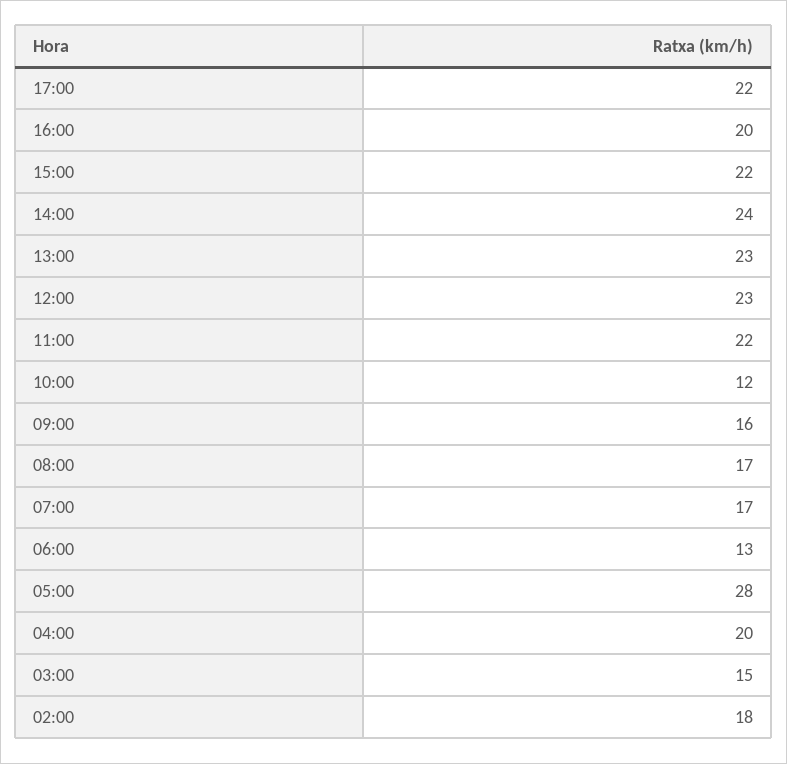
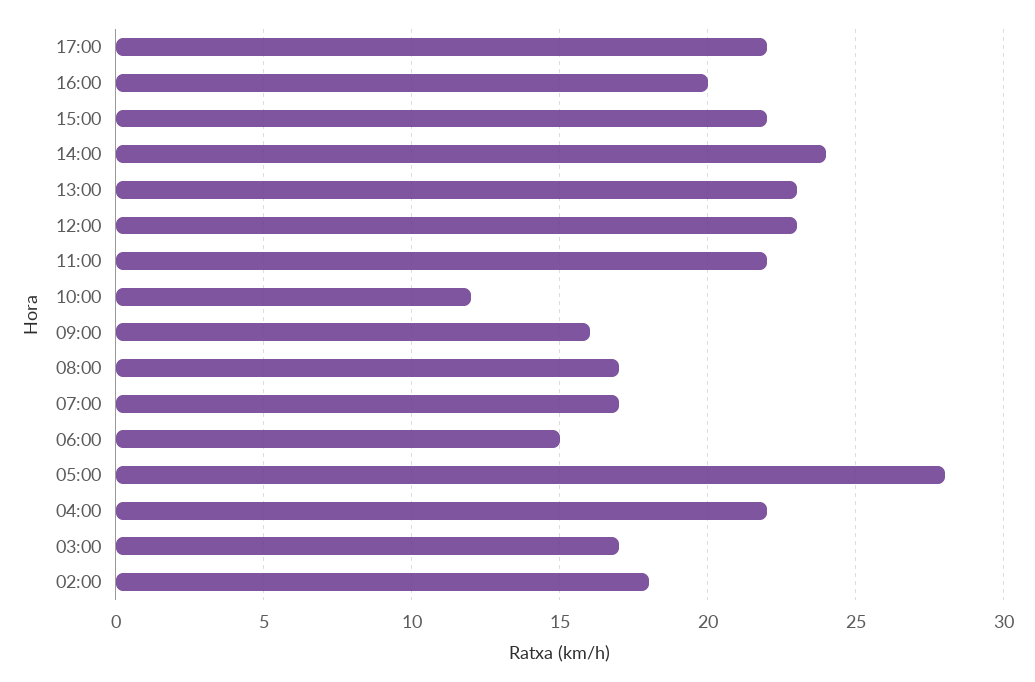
  {
    "17:00": 22,
    "16:00": 20,
    "15:00": 22,
    "14:00": 24,
    "13:00": 23,
    "12:00": 23,
    "11:00": 22,
    "10:00": 12,
    "09:00": 16,
    "08:00": 17,
    "07:00": 17,
-   "06:00": 13,
+   "06:00": 15,
    "05:00": 28,
-   "04:00": 20,
+   "04:00": 22,
-   "03:00": 15,
+   "03:00": 17,
    "02:00": 18
  }

